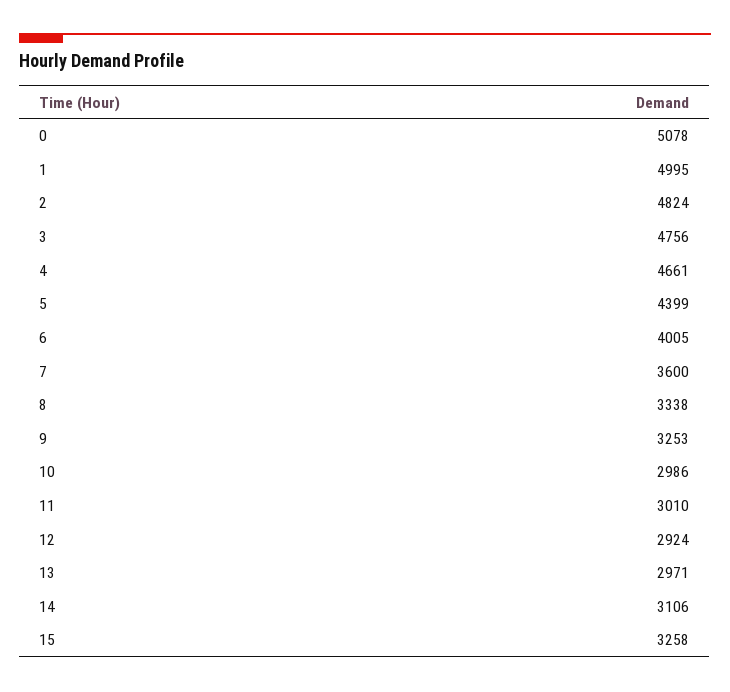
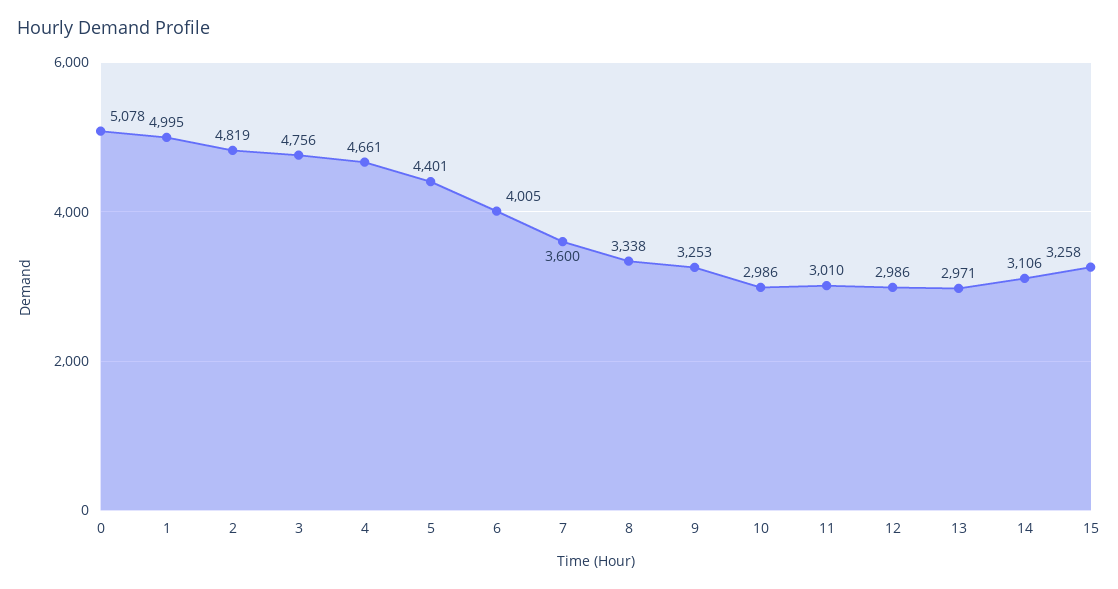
  {
    "0": 5078,
    "1": 4995,
-   "2": 4824,
+   "2": 4819,
    "3": 4756,
    "4": 4661,
-   "5": 4399,
+   "5": 4401,
    "6": 4005,
    "7": 3600,
    "8": 3338,
    "9": 3253,
    "10": 2986,
    "11": 3010,
-   "12": 2924,
+   "12": 2986,
    "13": 2971,
    "14": 3106,
    "15": 3258
  }

